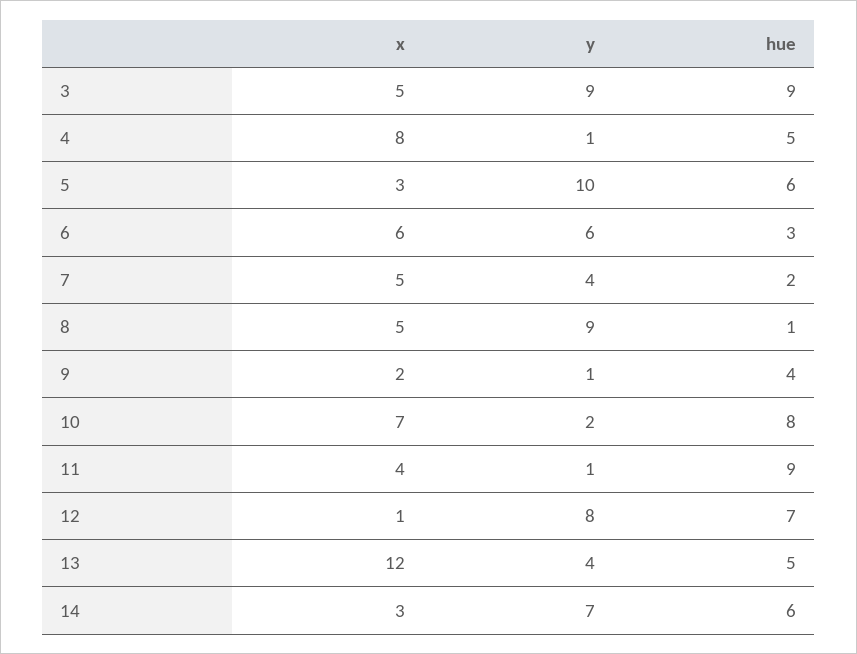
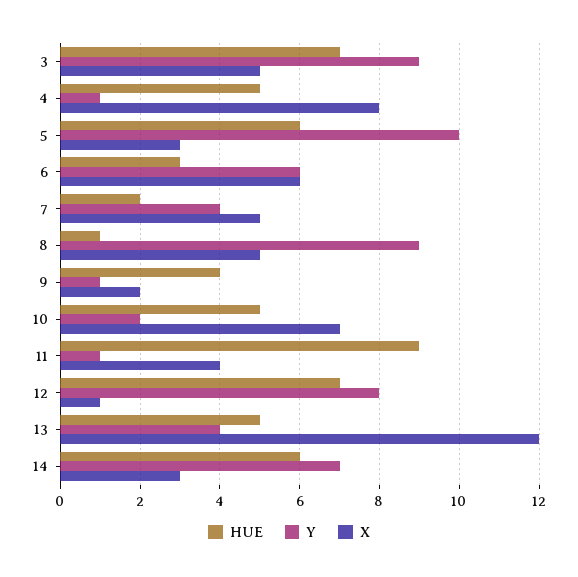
  {
    "x": {
      "3": 5,
      "4": 8,
      "5": 3,
      "6": 6,
      "7": 5,
      "8": 5,
      "9": 2,
      "10": 7,
      "11": 4,
      "12": 1,
      "13": 12,
      "14": 3
    },
    "y": {
      "3": 9,
      "4": 1,
      "5": 10,
      "6": 6,
      "7": 4,
      "8": 9,
      "9": 1,
      "10": 2,
      "11": 1,
      "12": 8,
      "13": 4,
      "14": 7
    },
    "hue": {
-     "3": 9,
+     "3": 7,
      "4": 5,
      "5": 6,
      "6": 3,
      "7": 2,
      "8": 1,
      "9": 4,
-     "10": 8,
+     "10": 5,
      "11": 9,
      "12": 7,
      "13": 5,
      "14": 6
    }
  }

